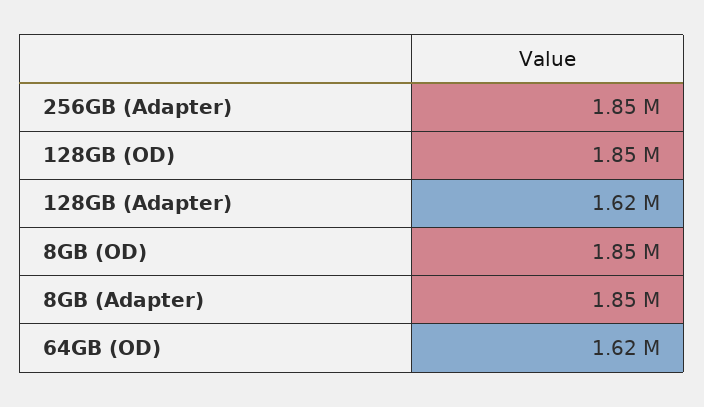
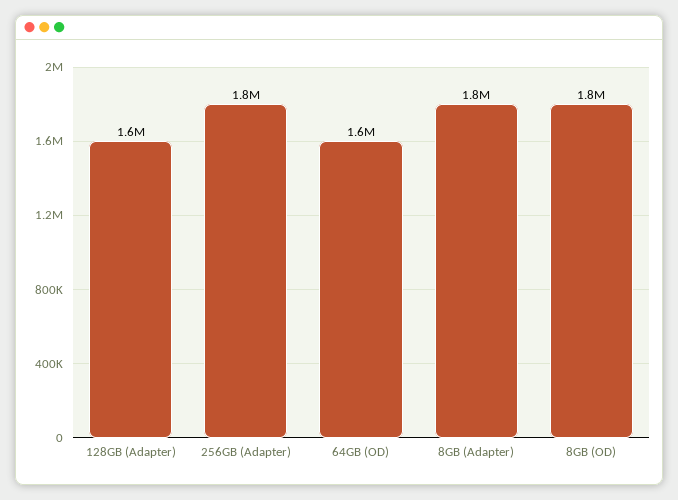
  {
    "256GB (Adapter)": 1850000,
-   "128GB (OD)": 1850000,
    "128GB (Adapter)": 1620000,
    "8GB (OD)": 1850000,
    "8GB (Adapter)": 1850000,
    "64GB (OD)": 1620000
  }

